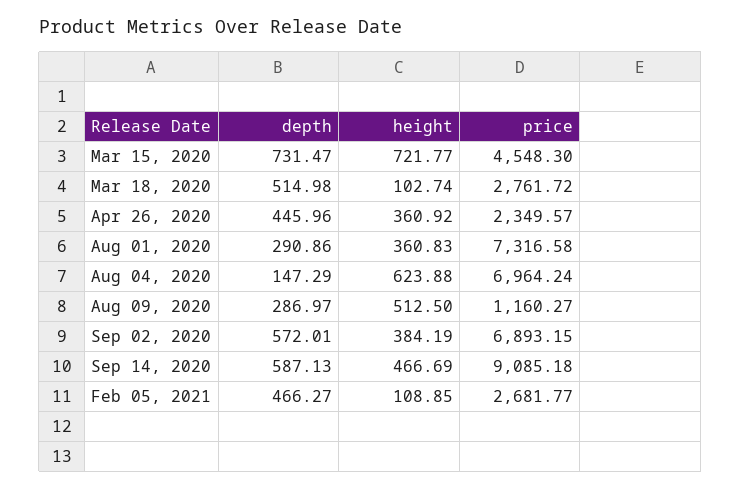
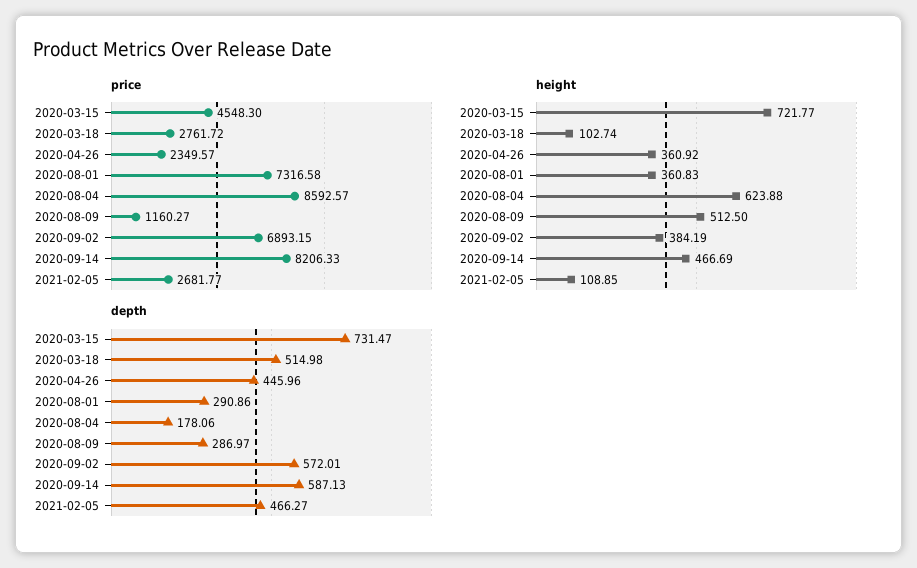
  {
    "depth": {
      "Mar 15, 2020": 731.47,
      "Mar 18, 2020": 514.98,
      "Apr 26, 2020": 445.96,
      "Aug 01, 2020": 290.86,
-     "Aug 04, 2020": 147.29,
+     "Aug 04, 2020": 178.06,
      "Aug 09, 2020": 286.97,
      "Sep 02, 2020": 572.01,
      "Sep 14, 2020": 587.13,
      "Feb 05, 2021": 466.27
    },
    "height": {
      "Mar 15, 2020": 721.77,
      "Mar 18, 2020": 102.74,
      "Apr 26, 2020": 360.92,
      "Aug 01, 2020": 360.83,
      "Aug 04, 2020": 623.88,
      "Aug 09, 2020": 512.5,
      "Sep 02, 2020": 384.19,
      "Sep 14, 2020": 466.69,
      "Feb 05, 2021": 108.85
    },
    "price": {
      "Mar 15, 2020": 4548.3,
      "Mar 18, 2020": 2761.72,
      "Apr 26, 2020": 2349.57,
      "Aug 01, 2020": 7316.58,
-     "Aug 04, 2020": 6964.24,
+     "Aug 04, 2020": 8592.57,
      "Aug 09, 2020": 1160.27,
      "Sep 02, 2020": 6893.15,
-     "Sep 14, 2020": 9085.18,
+     "Sep 14, 2020": 8206.33,
      "Feb 05, 2021": 2681.77
    }
  }

